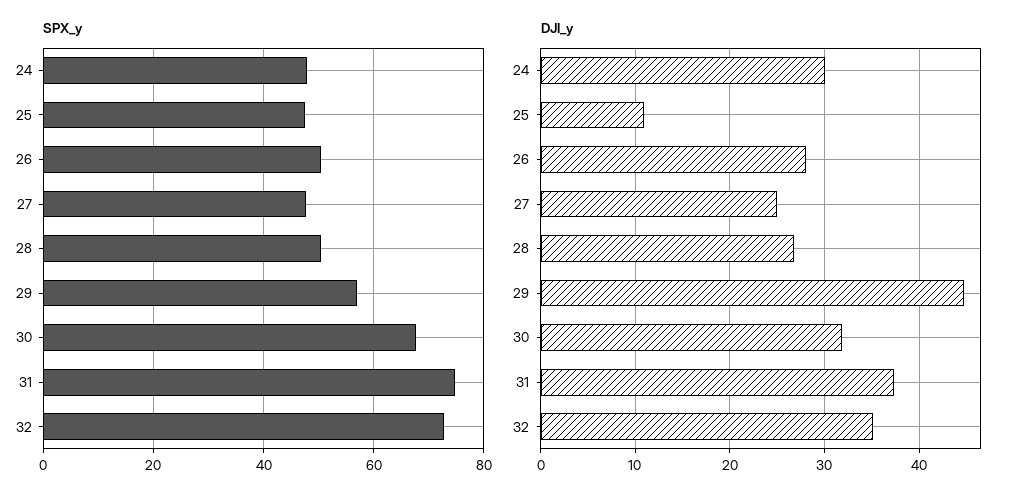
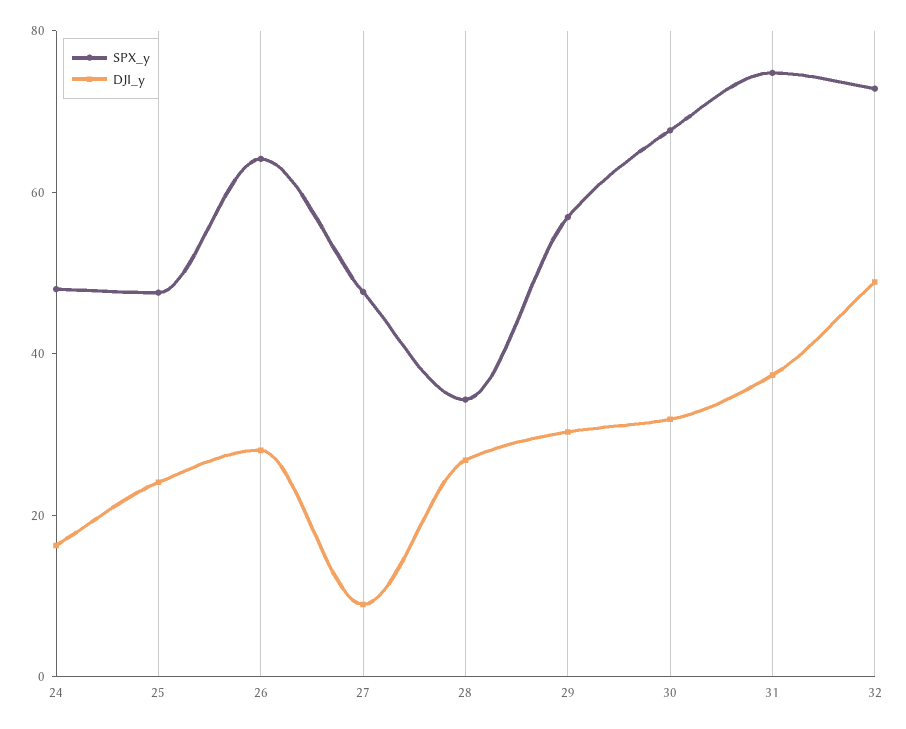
  {
    "SPX_y": {
      "24": 48,
      "25": 48,
-     "26": 50,
+     "26": 65,
      "27": 48,
-     "28": 50,
+     "28": 35,
      "29": 56,
      "30": 68,
      "31": 74,
      "32": 72
    },
    "DJI_y": {
-     "24": 30,
+     "24": 15,
-     "25": 11,
+     "25": 25,
      "26": 28,
-     "27": 25,
+     "27": 10,
      "28": 27,
-     "29": 45,
+     "29": 30,
      "30": 32,
      "31": 37,
-     "32": 35
+     "32": 50
    }
  }

